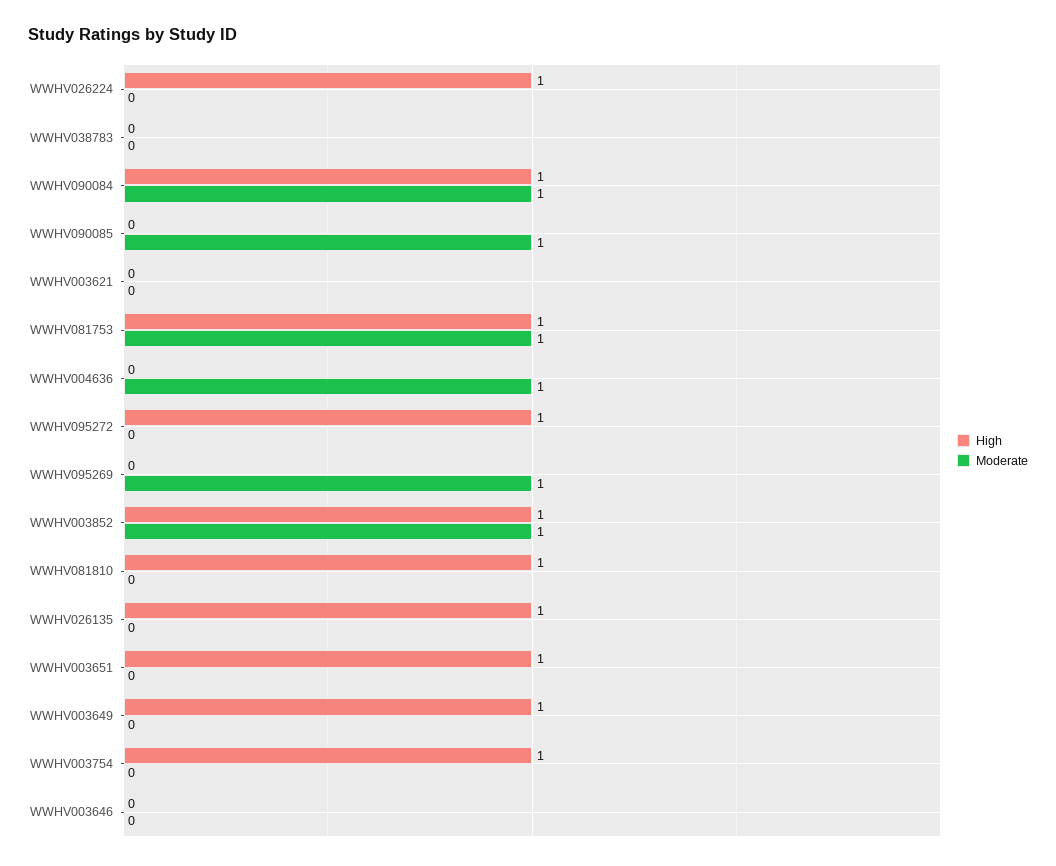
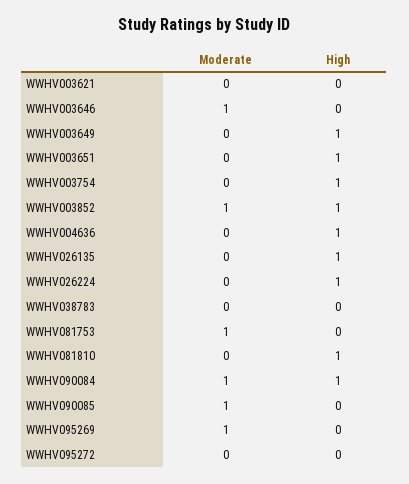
  {
    "High": {
      "WWHV026224": 1,
      "WWHV038783": 0,
      "WWHV090084": 1,
      "WWHV090085": 0,
      "WWHV003621": 0,
-     "WWHV081753": 1,
+     "WWHV081753": 0,
-     "WWHV004636": 0,
+     "WWHV004636": 1,
-     "WWHV095272": 1,
+     "WWHV095272": 0,
      "WWHV095269": 0,
      "WWHV003852": 1,
      "WWHV081810": 1,
      "WWHV026135": 1,
      "WWHV003651": 1,
      "WWHV003649": 1,
      "WWHV003754": 1,
      "WWHV003646": 0
    },
    "Moderate": {
      "WWHV026224": 0,
      "WWHV038783": 0,
      "WWHV090084": 1,
      "WWHV090085": 1,
      "WWHV003621": 0,
      "WWHV081753": 1,
-     "WWHV004636": 1,
+     "WWHV004636": 0,
      "WWHV095272": 0,
      "WWHV095269": 1,
      "WWHV003852": 1,
      "WWHV081810": 0,
      "WWHV026135": 0,
      "WWHV003651": 0,
      "WWHV003649": 0,
      "WWHV003754": 0,
-     "WWHV003646": 0
+     "WWHV003646": 1
    }
  }

